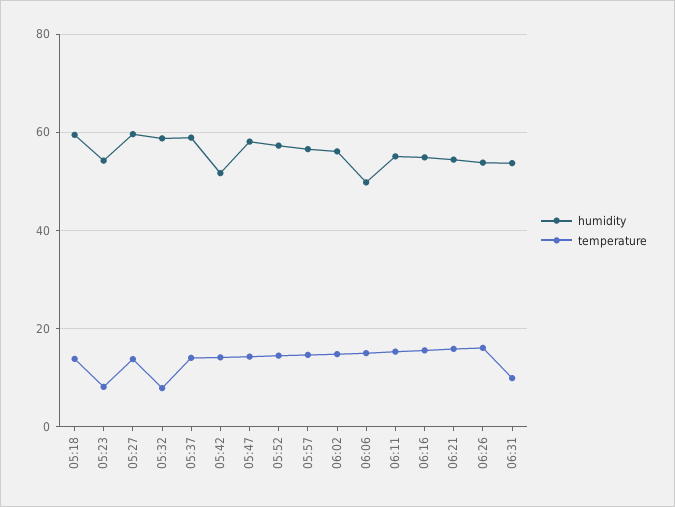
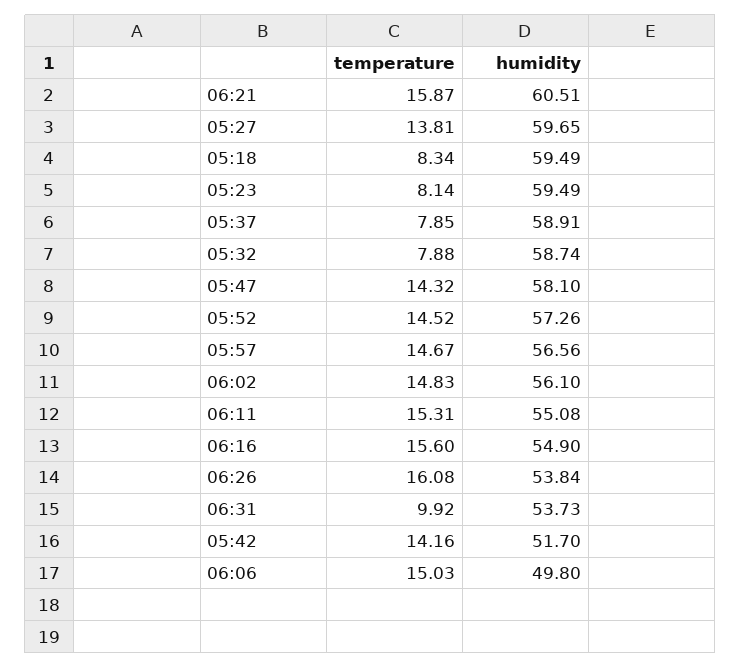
  {
    "humidity": {
      "05:18": 59.49,
-     "05:23": 54,
+     "05:23": 59.49,
      "05:27": 59.65,
      "05:32": 58.74,
      "05:37": 58.91,
      "05:42": 51.7,
      "05:47": 58.1,
      "05:52": 57.26,
      "05:57": 56.56,
      "06:02": 56.1,
      "06:06": 49.8,
      "06:11": 55.08,
      "06:16": 54.9,
-     "06:21": 54,
+     "06:21": 60.51,
      "06:26": 53.84,
      "06:31": 53.73
    },
    "temperature": {
-     "05:18": 14,
+     "05:18": 8.34,
      "05:23": 8.14,
      "05:27": 13.81,
      "05:32": 7.88,
-     "05:37": 14,
+     "05:37": 7.85,
      "05:42": 14.16,
      "05:47": 14.32,
      "05:52": 14.52,
      "05:57": 14.67,
      "06:02": 14.83,
      "06:06": 15.03,
      "06:11": 15.31,
      "06:16": 15.6,
      "06:21": 15.87,
      "06:26": 16.08,
      "06:31": 9.92
    }
  }

